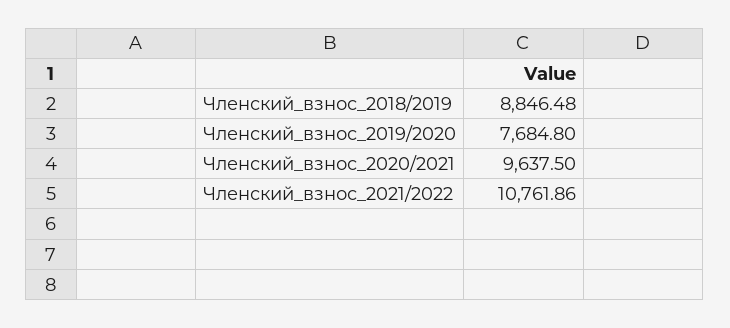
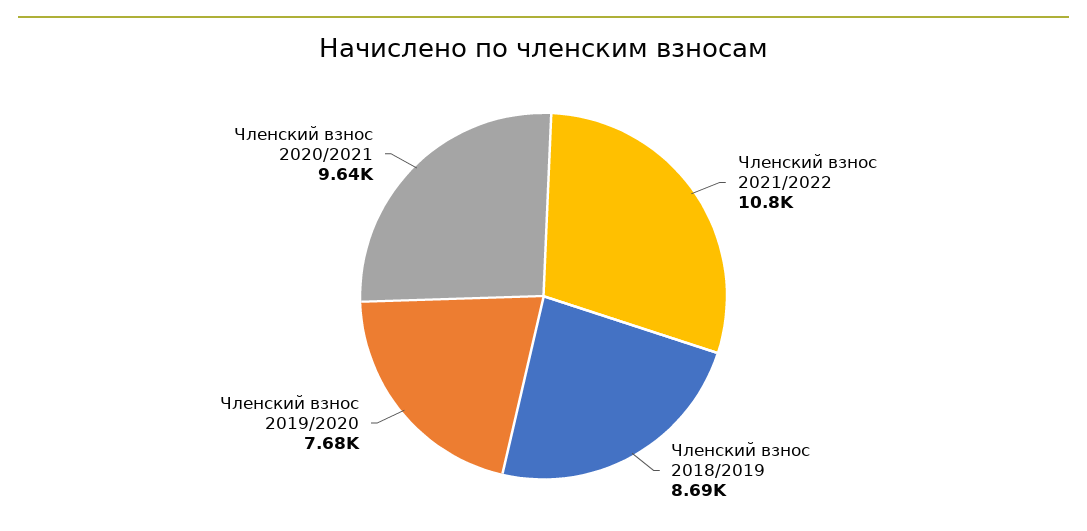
  {
-   "Членский_взнос_2018/2019": 8846.48,
+   "Членский_взнос_2018/2019": 8690,
    "Членский_взнос_2019/2020": 7684.8,
    "Членский_взнос_2020/2021": 9637.5,
    "Членский_взнос_2021/2022": 10761.86
  }

